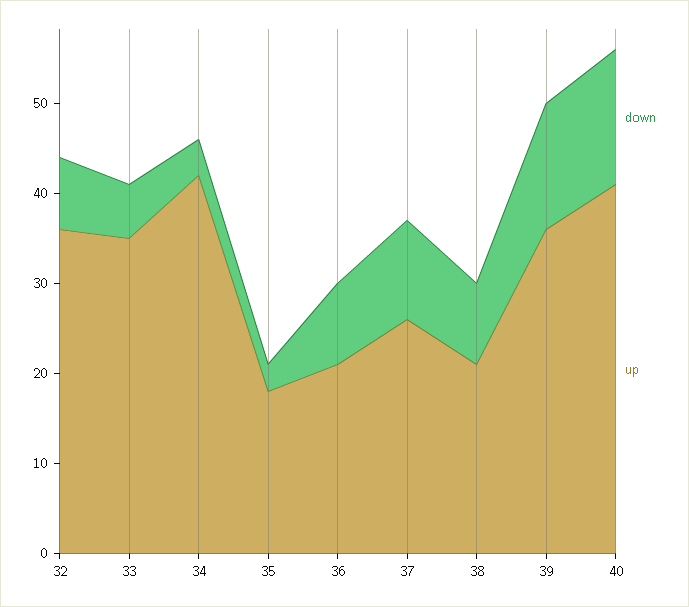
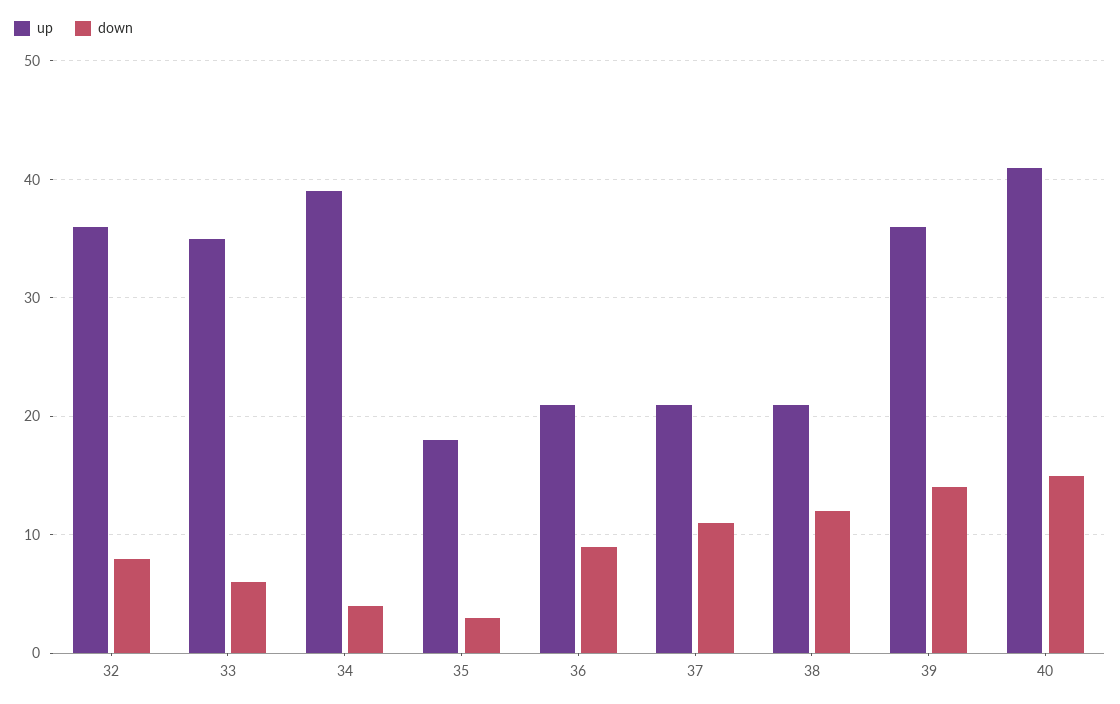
  {
    "down": {
      "32": 8,
      "33": 6,
      "34": 4,
      "35": 3,
      "36": 9,
      "37": 11,
-     "38": 9,
+     "38": 12,
      "39": 14,
      "40": 15
    },
    "up": {
      "32": 36,
      "33": 35,
-     "34": 42,
+     "34": 39,
      "35": 18,
      "36": 21,
-     "37": 26,
+     "37": 21,
      "38": 21,
      "39": 36,
      "40": 41
    }
  }

